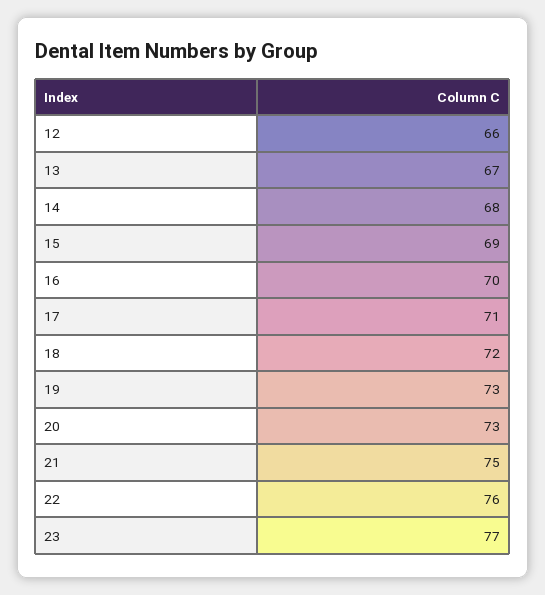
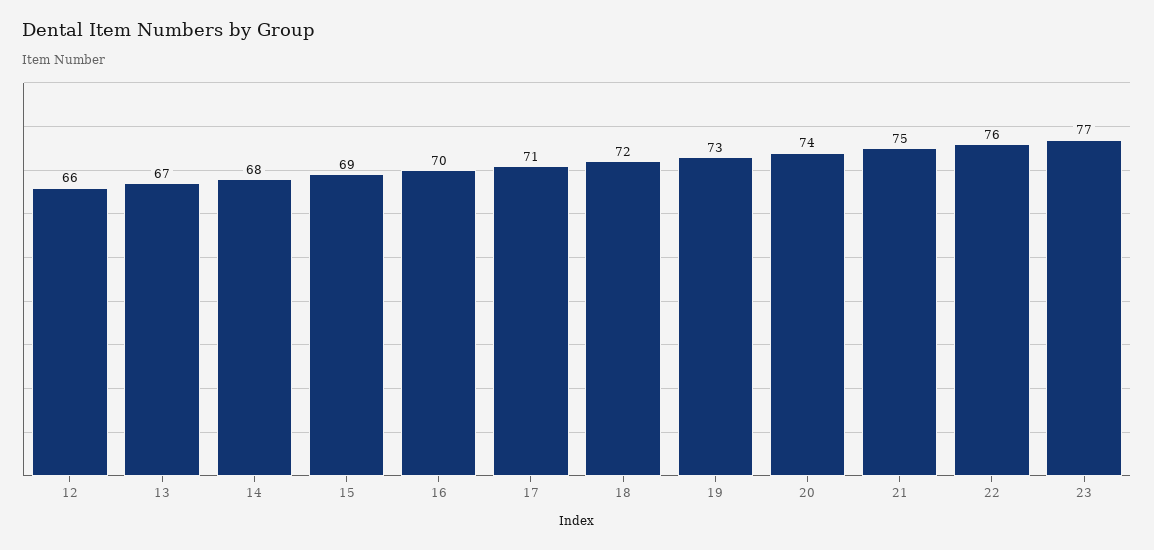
  {
    "12": 66,
    "13": 67,
    "14": 68,
    "15": 69,
    "16": 70,
    "17": 71,
    "18": 72,
    "19": 73,
-   "20": 73,
+   "20": 74,
    "21": 75,
    "22": 76,
    "23": 77
  }

